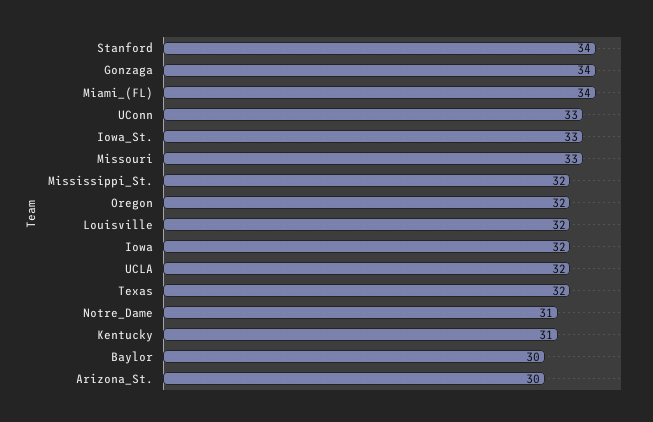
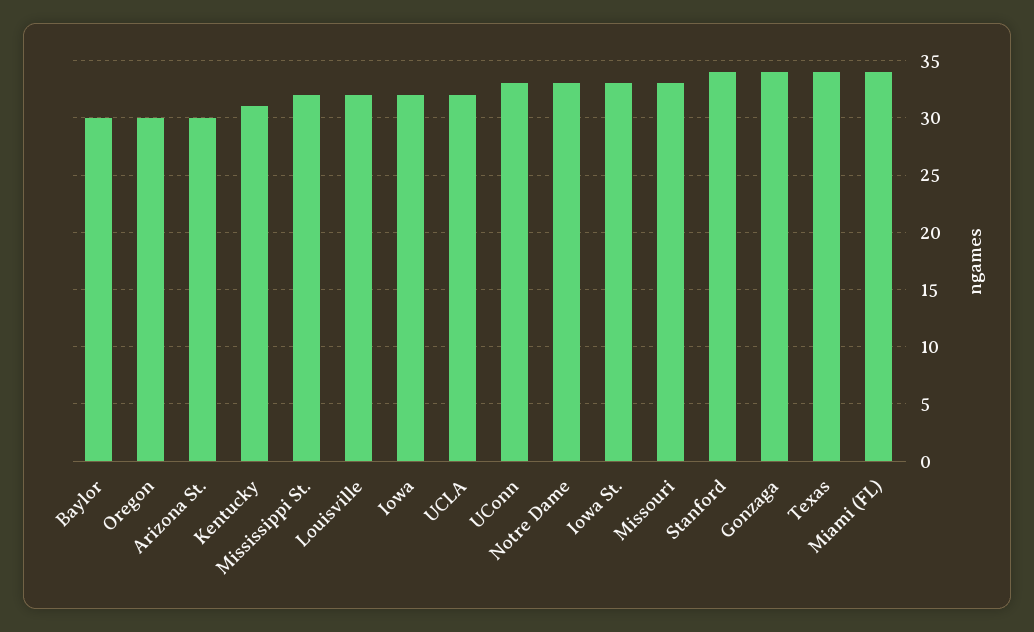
  {
    "Stanford": 34,
    "Gonzaga": 34,
    "Miami_(FL)": 34,
    "UConn": 33,
    "Iowa_St.": 33,
    "Missouri": 33,
    "Mississippi_St.": 32,
-   "Oregon": 32,
+   "Oregon": 30,
    "Louisville": 32,
    "Iowa": 32,
    "UCLA": 32,
-   "Texas": 32,
+   "Texas": 34,
-   "Notre_Dame": 31,
+   "Notre_Dame": 33,
    "Kentucky": 31,
    "Baylor": 30,
    "Arizona_St.": 30
  }

